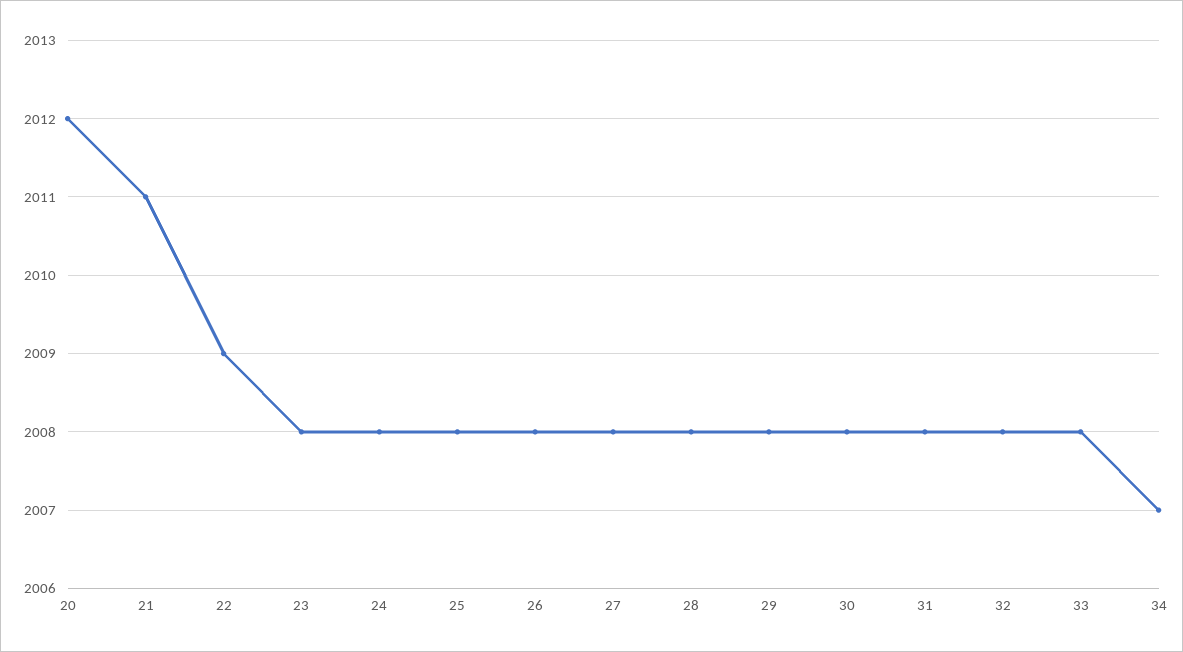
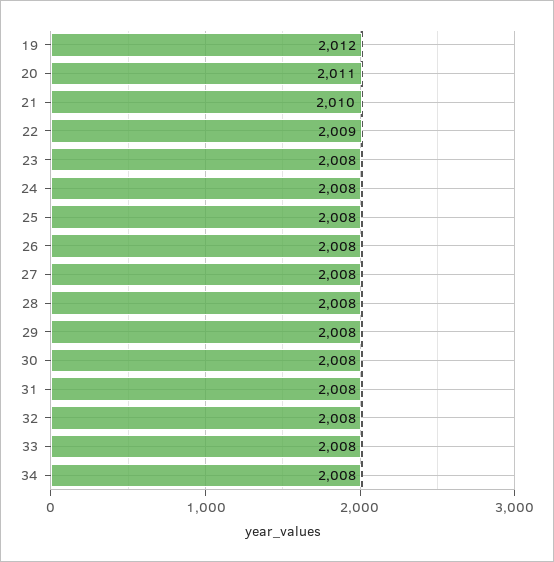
  {
-   "20": 2012,
+   "20": 2011,
-   "21": 2011,
+   "21": 2010,
    "22": 2009,
    "23": 2008,
    "24": 2008,
    "25": 2008,
    "26": 2008,
    "27": 2008,
    "28": 2008,
    "29": 2008,
    "30": 2008,
    "31": 2008,
    "32": 2008,
    "33": 2008,
-   "34": 2007
+   "34": 2008,
+   "19": 2012
  }

